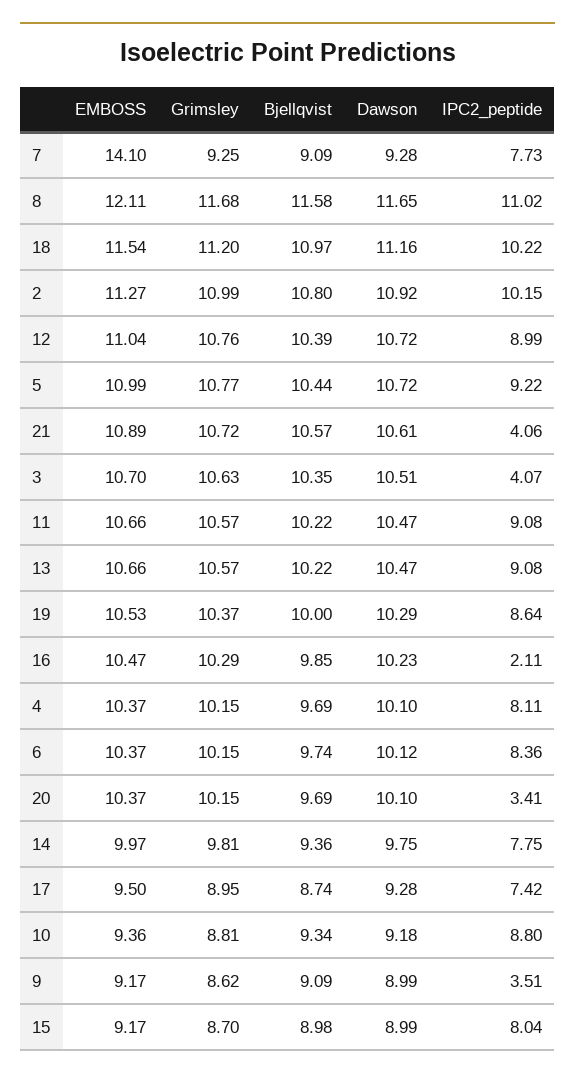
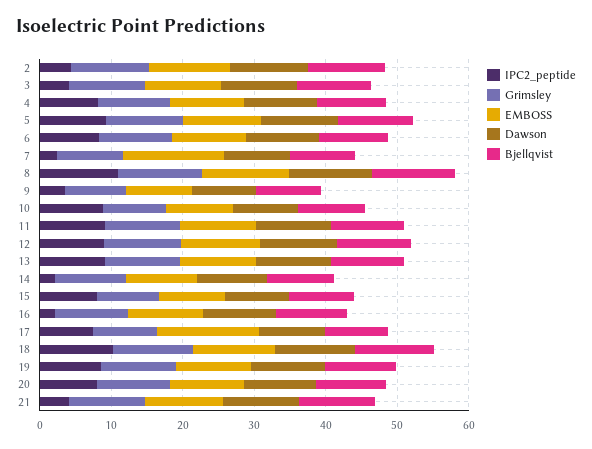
  {
    "EMBOSS": {
      "7": 14.1,
      "8": 12.11,
      "18": 11.54,
      "2": 11.27,
      "12": 11.04,
      "5": 10.99,
      "21": 10.89,
      "3": 10.7,
      "11": 10.66,
      "13": 10.66,
      "19": 10.53,
      "16": 10.47,
      "4": 10.37,
      "6": 10.37,
      "20": 10.37,
      "14": 9.97,
-     "17": 9.5,
+     "17": 14,
      "10": 9.36,
      "9": 9.17,
      "15": 9.17
    },
    "Grimsley": {
      "7": 9.25,
      "8": 11.68,
      "18": 11.2,
      "2": 10.99,
      "12": 10.76,
      "5": 10.77,
      "21": 10.72,
      "3": 10.63,
      "11": 10.57,
      "13": 10.57,
      "19": 10.37,
      "16": 10.29,
      "4": 10.15,
      "6": 10.15,
      "20": 10.15,
      "14": 9.81,
      "17": 8.95,
      "10": 8.81,
      "9": 8.62,
      "15": 8.7
    },
    "Bjellqvist": {
      "7": 9.09,
      "8": 11.58,
      "18": 10.97,
      "2": 10.8,
      "12": 10.39,
      "5": 10.44,
      "21": 10.57,
      "3": 10.35,
      "11": 10.22,
      "13": 10.22,
      "19": 10,
      "16": 9.85,
      "4": 9.69,
      "6": 9.74,
      "20": 9.69,
      "14": 9.36,
      "17": 8.74,
      "10": 9.34,
      "9": 9.09,
      "15": 8.98
    },
    "Dawson": {
      "7": 9.28,
      "8": 11.65,
      "18": 11.16,
      "2": 10.92,
      "12": 10.72,
      "5": 10.72,
      "21": 10.61,
      "3": 10.51,
      "11": 10.47,
      "13": 10.47,
      "19": 10.29,
      "16": 10.23,
      "4": 10.1,
      "6": 10.12,
      "20": 10.1,
      "14": 9.75,
      "17": 9.28,
      "10": 9.18,
      "9": 8.99,
      "15": 8.99
    },
    "IPC2_peptide": {
-     "7": 7.73,
+     "7": 2,
      "8": 11.02,
      "18": 10.22,
-     "2": 10.15,
+     "2": 4,
      "12": 8.99,
      "5": 9.22,
      "21": 4.06,
      "3": 4.07,
      "11": 9.08,
      "13": 9.08,
      "19": 8.64,
      "16": 2.11,
      "4": 8.11,
      "6": 8.36,
-     "20": 3.41,
+     "20": 8,
-     "14": 7.75,
+     "14": 2,
      "17": 7.42,
      "10": 8.8,
      "9": 3.51,
      "15": 8.04
    }
  }

